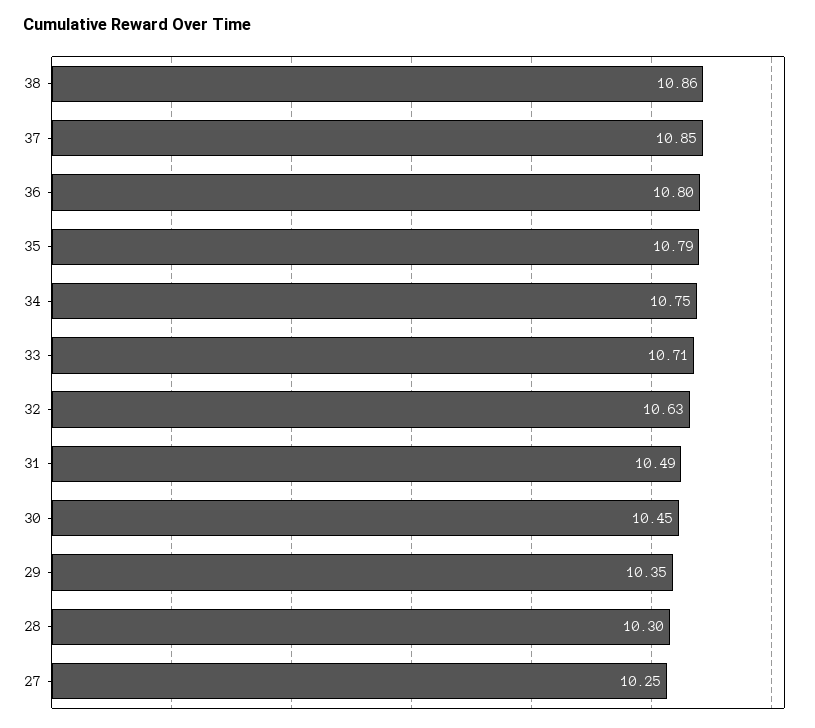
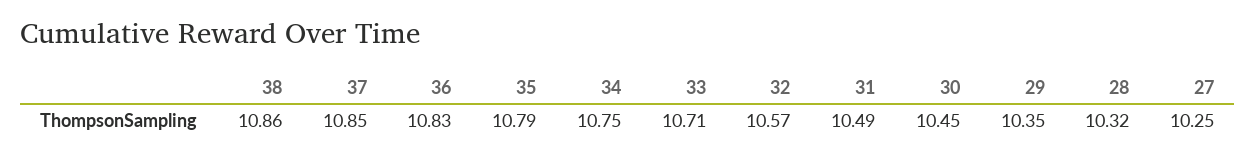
  {
    "38": 10.86,
    "37": 10.85,
-   "36": 10.8,
+   "36": 10.83,
    "35": 10.79,
    "34": 10.75,
    "33": 10.71,
-   "32": 10.63,
+   "32": 10.57,
    "31": 10.49,
    "30": 10.45,
    "29": 10.35,
-   "28": 10.3,
+   "28": 10.32,
    "27": 10.25
  }

